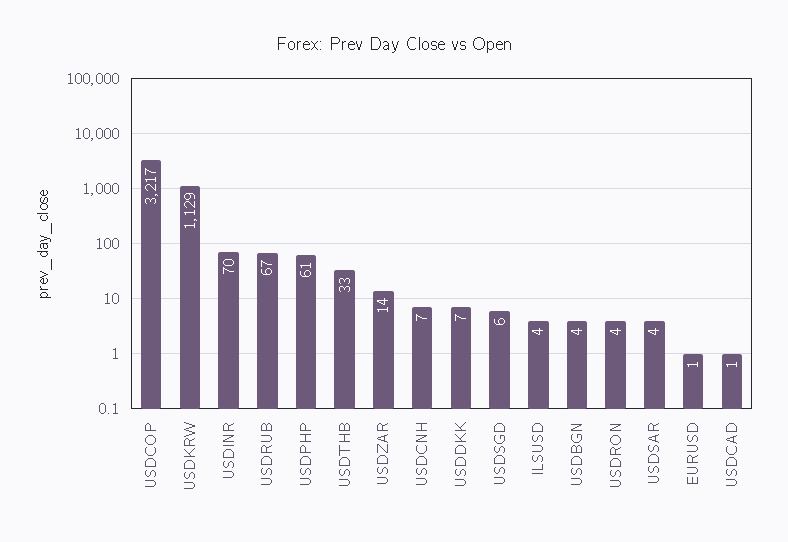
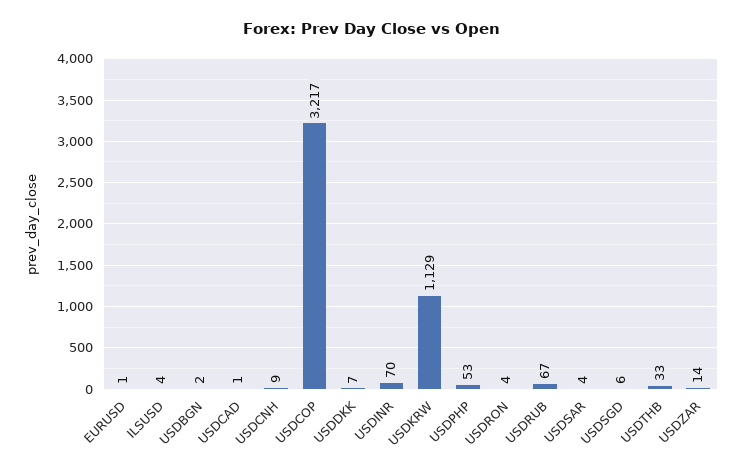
  {
    "USDCOP": 3217,
    "USDKRW": 1129,
    "USDINR": 70,
    "USDRUB": 67,
-   "USDPHP": 61,
+   "USDPHP": 53,
    "USDTHB": 33,
    "USDZAR": 14,
-   "USDCNH": 7,
+   "USDCNH": 9,
    "USDDKK": 7,
    "USDSGD": 6,
    "ILSUSD": 4,
-   "USDBGN": 4,
+   "USDBGN": 2,
    "USDRON": 4,
    "USDSAR": 4,
    "EURUSD": 1,
    "USDCAD": 1
  }

